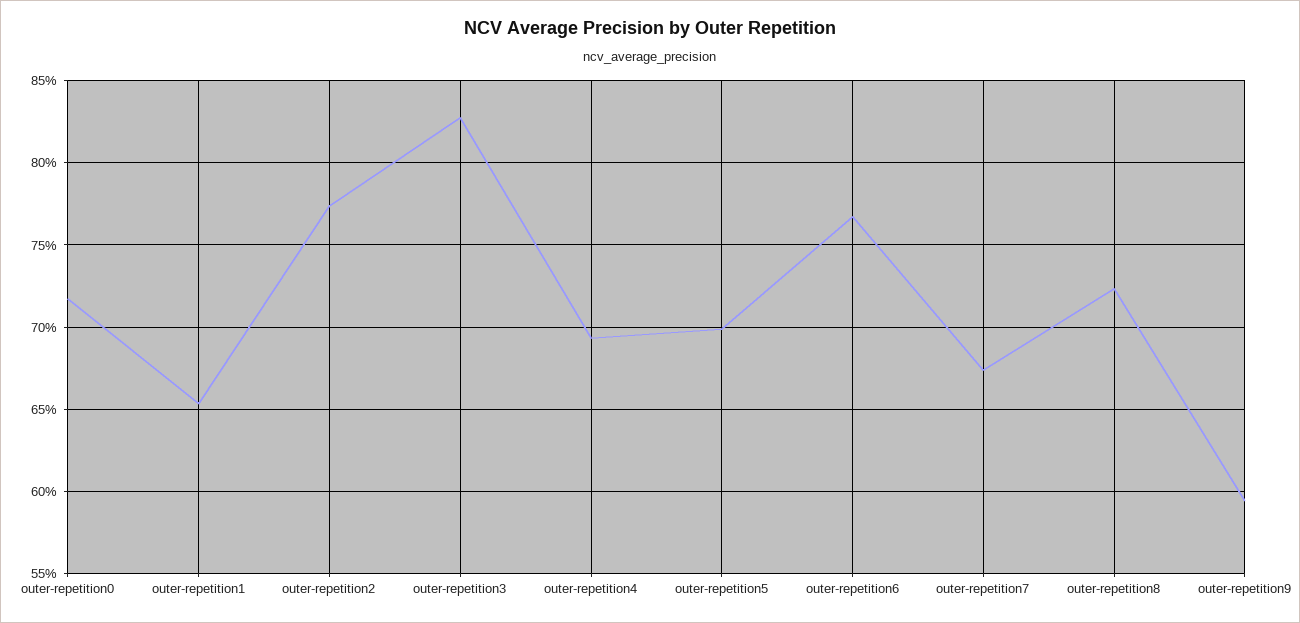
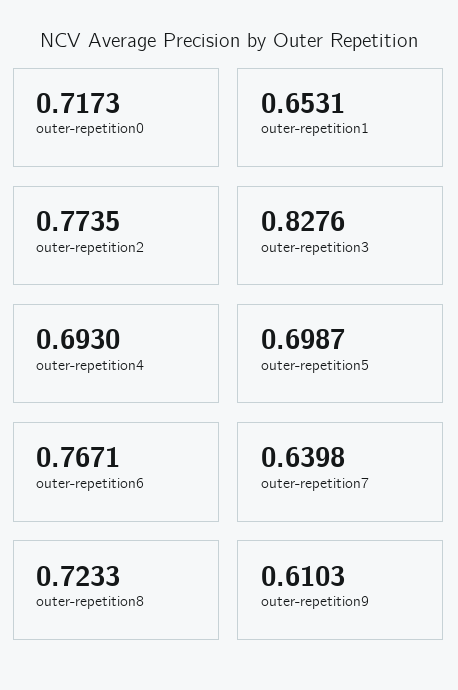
  {
    "outer-repetition0": 0.7173,
    "outer-repetition1": 0.6531,
    "outer-repetition2": 0.7735,
    "outer-repetition3": 0.8276,
    "outer-repetition4": 0.693,
    "outer-repetition5": 0.6987,
    "outer-repetition6": 0.7671,
-   "outer-repetition7": 0.675,
+   "outer-repetition7": 0.6398,
    "outer-repetition8": 0.7233,
-   "outer-repetition9": 0.595
+   "outer-repetition9": 0.6103
  }

